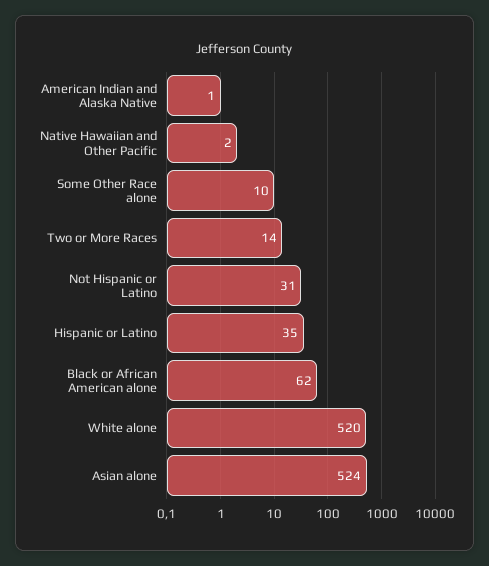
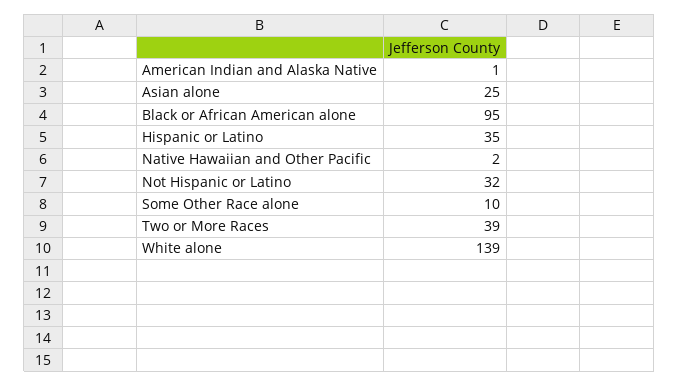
  {
    "American Indian and Alaska Native": 1,
    "Native Hawaiian and Other Pacific": 2,
    "Some Other Race alone": 10,
-   "Two or More Races": 14,
+   "Two or More Races": 39,
-   "Not Hispanic or Latino": 31,
+   "Not Hispanic or Latino": 32,
    "Hispanic or Latino": 35,
-   "Black or African American alone": 62,
+   "Black or African American alone": 95,
-   "White alone": 520,
+   "White alone": 139,
-   "Asian alone": 524
+   "Asian alone": 25
  }

